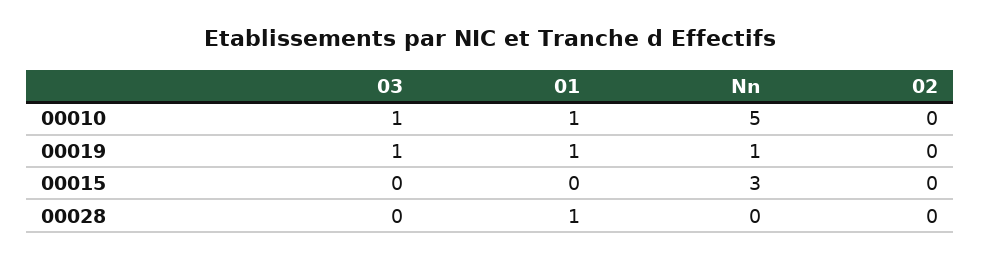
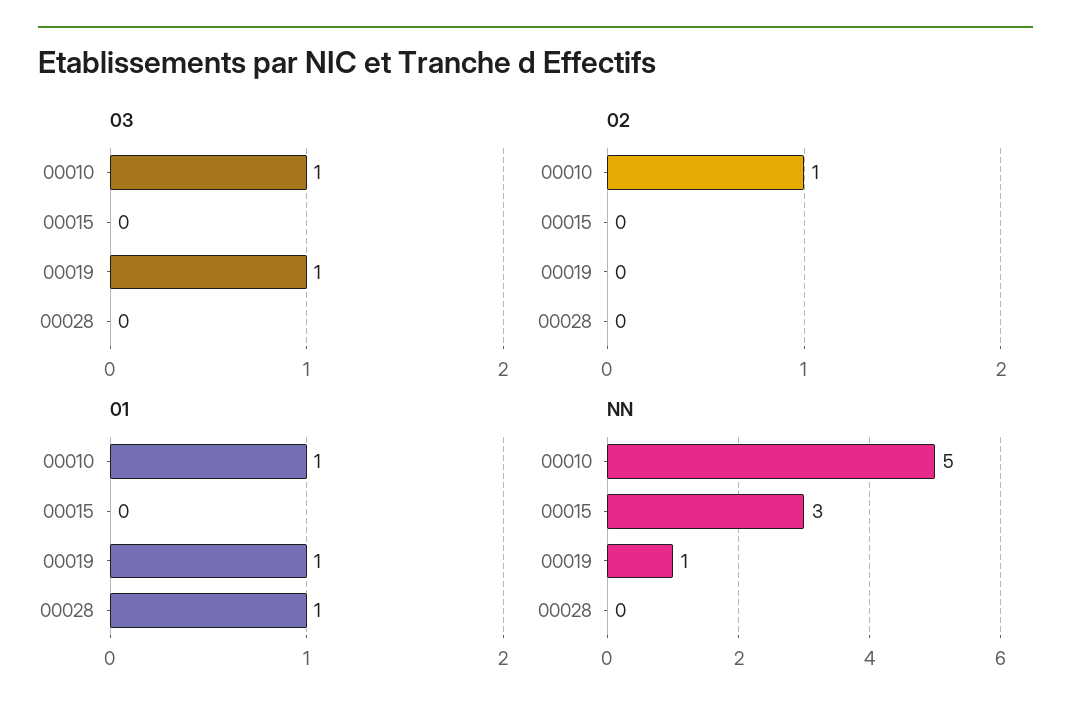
  {
    "03": {
      "00010": 1,
      "00019": 1,
      "00015": 0,
      "00028": 0
    },
    "01": {
      "00010": 1,
      "00019": 1,
      "00015": 0,
      "00028": 1
    },
    "Nn": {
      "00010": 5,
      "00019": 1,
      "00015": 3,
      "00028": 0
    },
    "02": {
-     "00010": 0,
+     "00010": 1,
      "00019": 0,
      "00015": 0,
      "00028": 0
    }
  }

